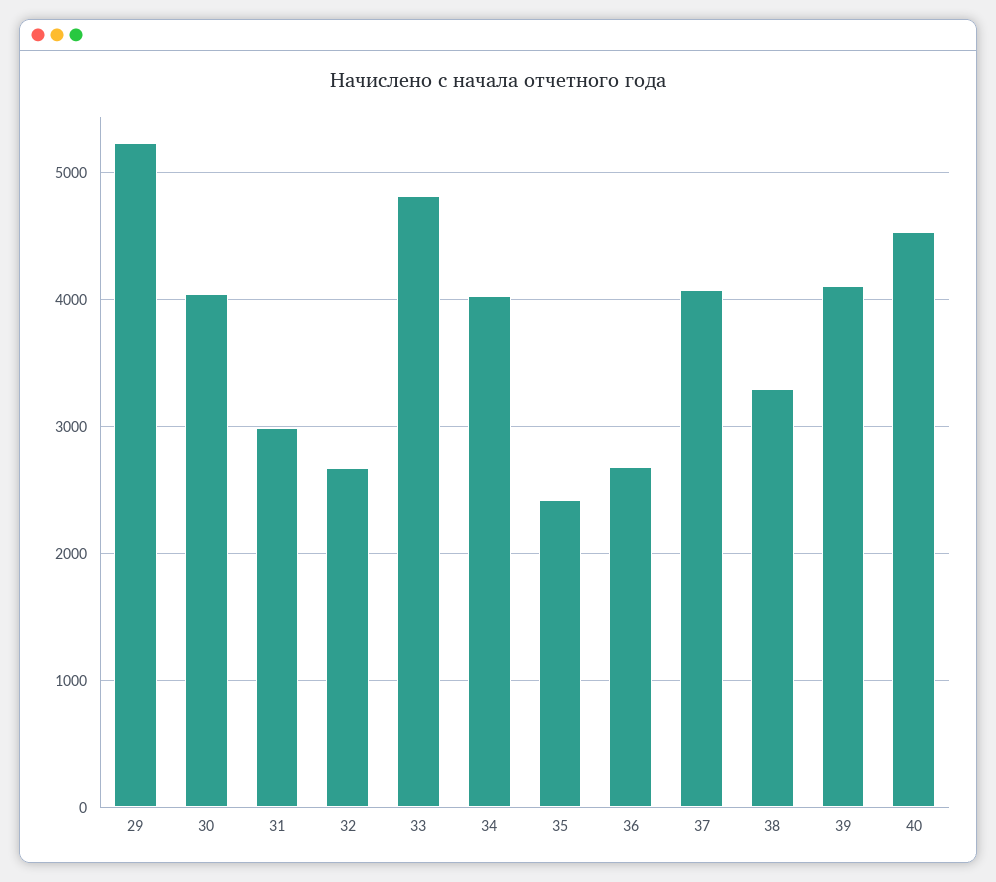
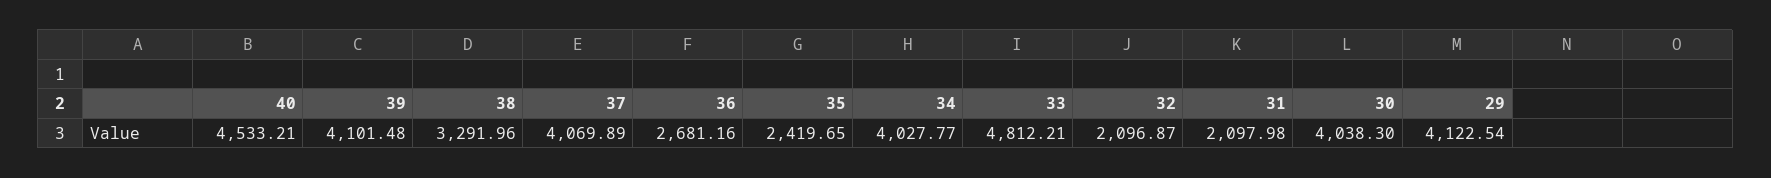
  {
-   "29": 5200,
+   "29": 4122.54,
    "30": 4038.3,
-   "31": 3000,
+   "31": 2097.98,
-   "32": 2700,
+   "32": 2096.87,
    "33": 4812.21,
    "34": 4027.77,
    "35": 2419.65,
    "36": 2681.16,
    "37": 4069.89,
    "38": 3291.96,
    "39": 4101.48,
    "40": 4533.21
  }

